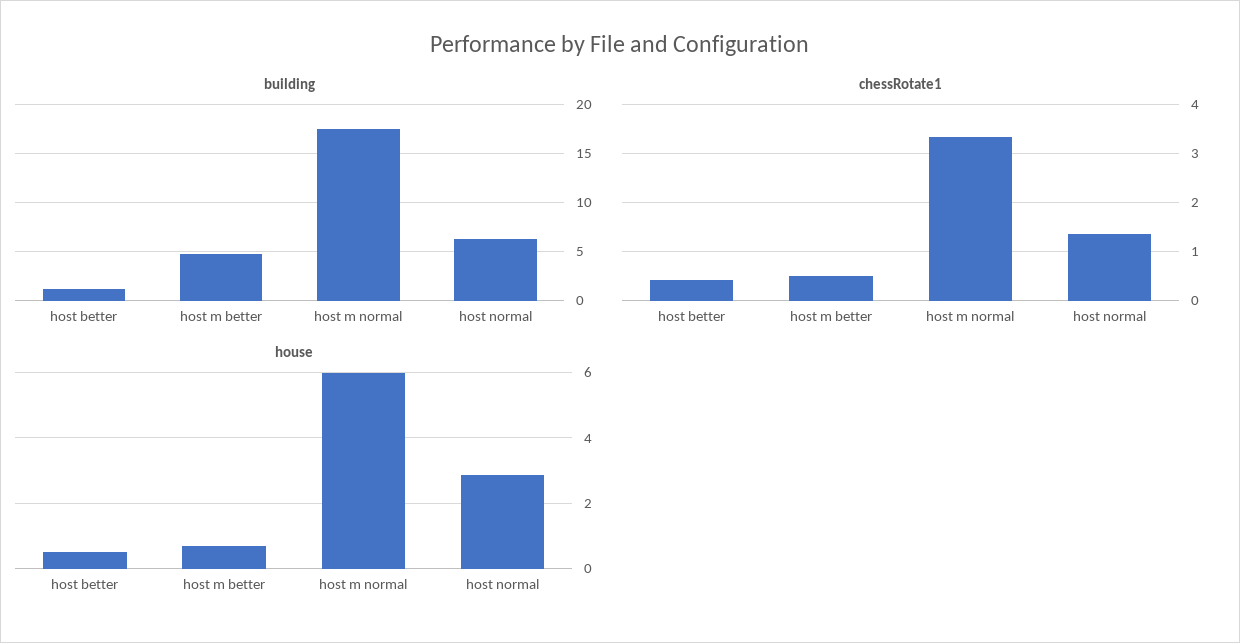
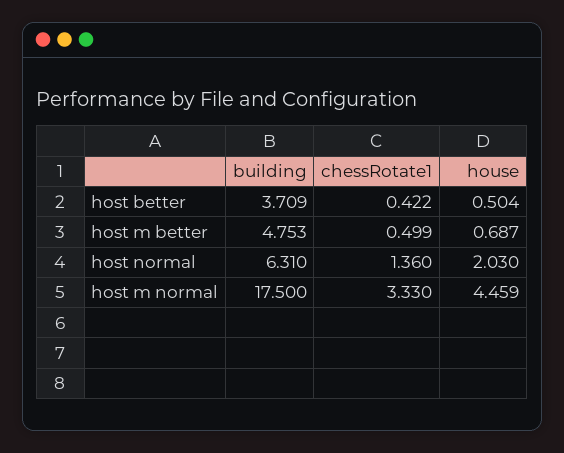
  {
    "building": {
-     "host better": 1,
+     "host better": 3.709,
      "host m better": 4.753,
      "host m normal": 17.5,
      "host normal": 6.31
    },
    "chessRotate1": {
      "host better": 0.422,
      "host m better": 0.499,
      "host m normal": 3.33,
      "host normal": 1.36
    },
    "house": {
      "host better": 0.504,
      "host m better": 0.687,
-     "host m normal": 6,
+     "host m normal": 4.459,
-     "host normal": 2.8
+     "host normal": 2.03
    }
  }

